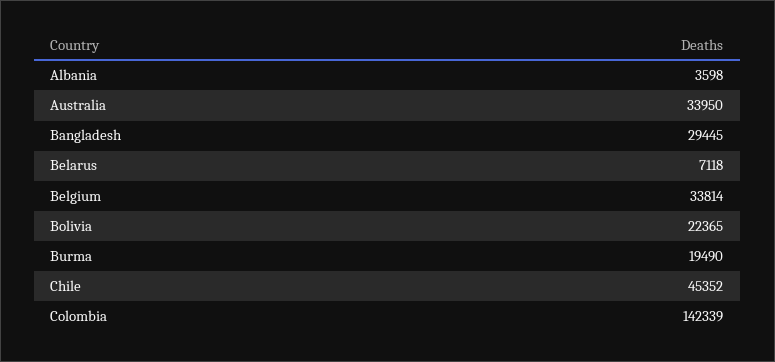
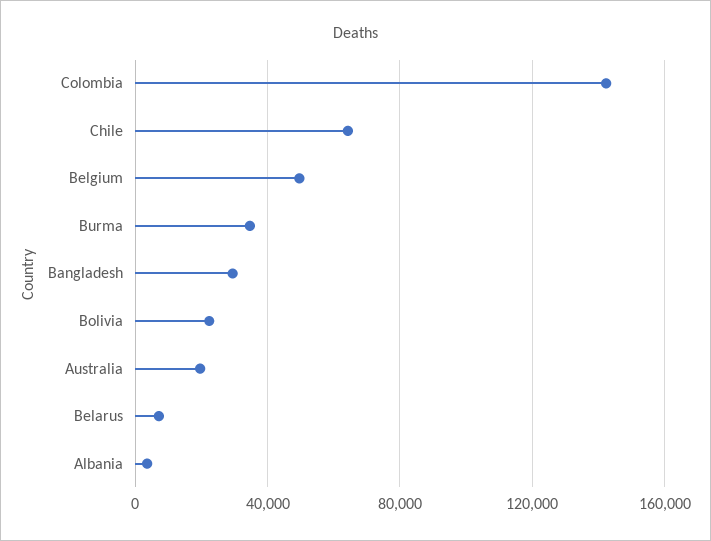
  {
    "Albania": 3598,
-   "Australia": 33950,
+   "Australia": 20000,
    "Bangladesh": 29445,
    "Belarus": 7118,
-   "Belgium": 33814,
+   "Belgium": 50000,
    "Bolivia": 22365,
-   "Burma": 19490,
+   "Burma": 35000,
-   "Chile": 45352,
+   "Chile": 65000,
    "Colombia": 142339
  }

